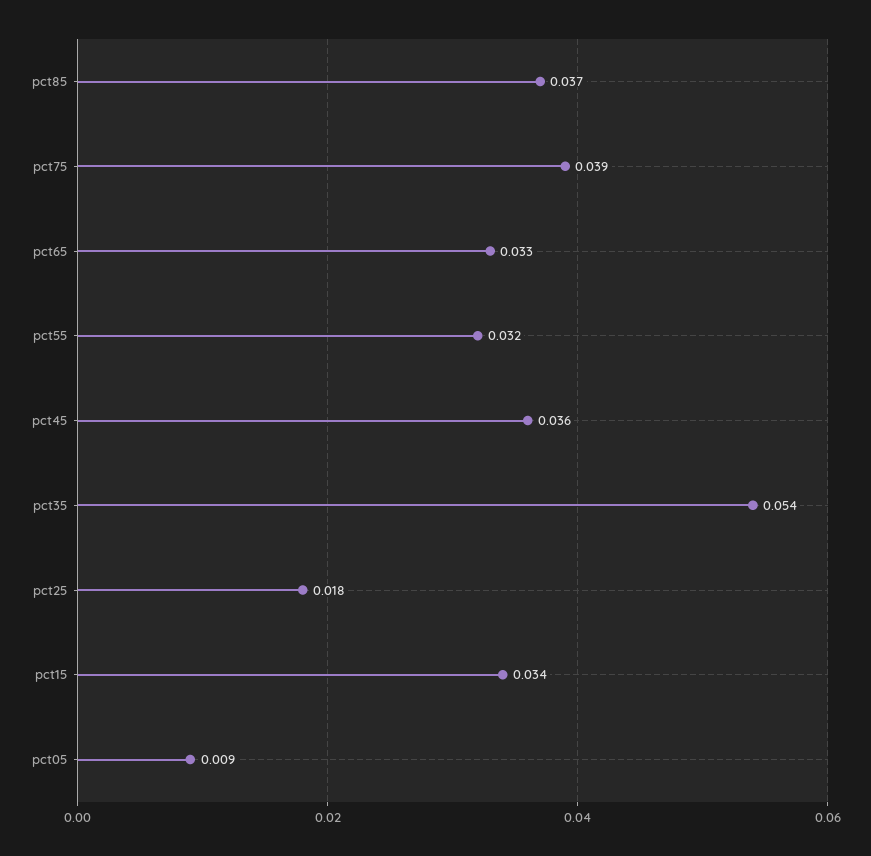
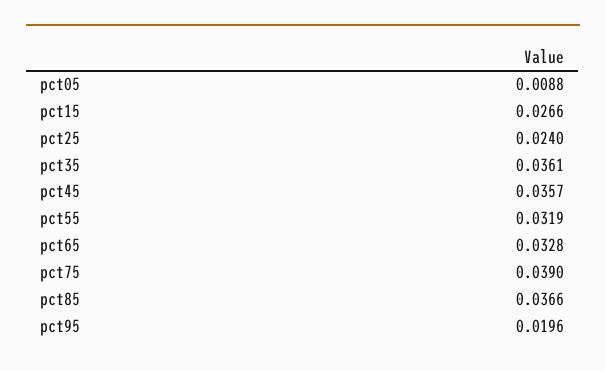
  {
    "pct85": 0.0366,
    "pct75": 0.039,
    "pct65": 0.0328,
    "pct55": 0.0319,
    "pct45": 0.0357,
-   "pct35": 0.054,
+   "pct35": 0.0361,
-   "pct25": 0.018,
+   "pct25": 0.024,
-   "pct15": 0.034,
+   "pct15": 0.0266,
-   "pct05": 0.0088
+   "pct05": 0.0088,
+   "pct95": 0.0196
  }

